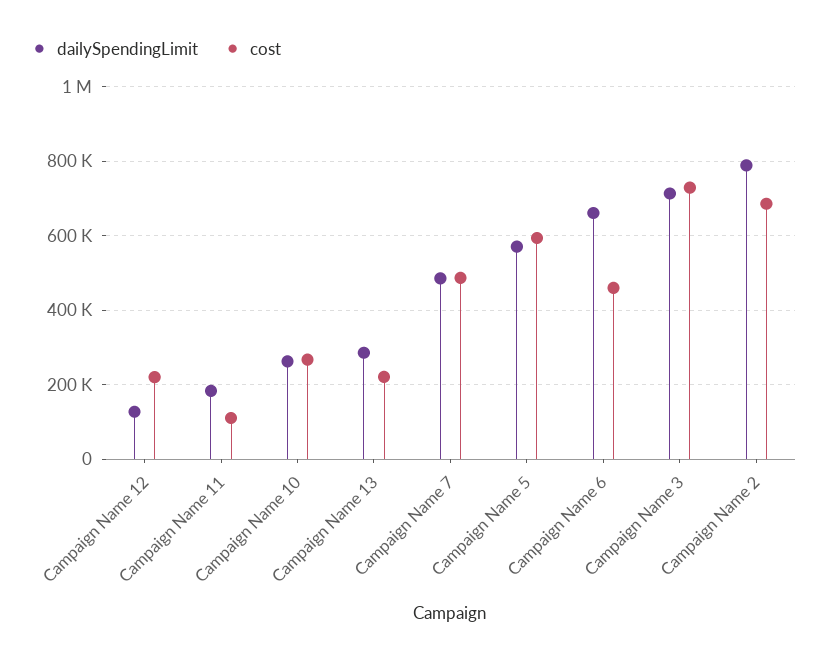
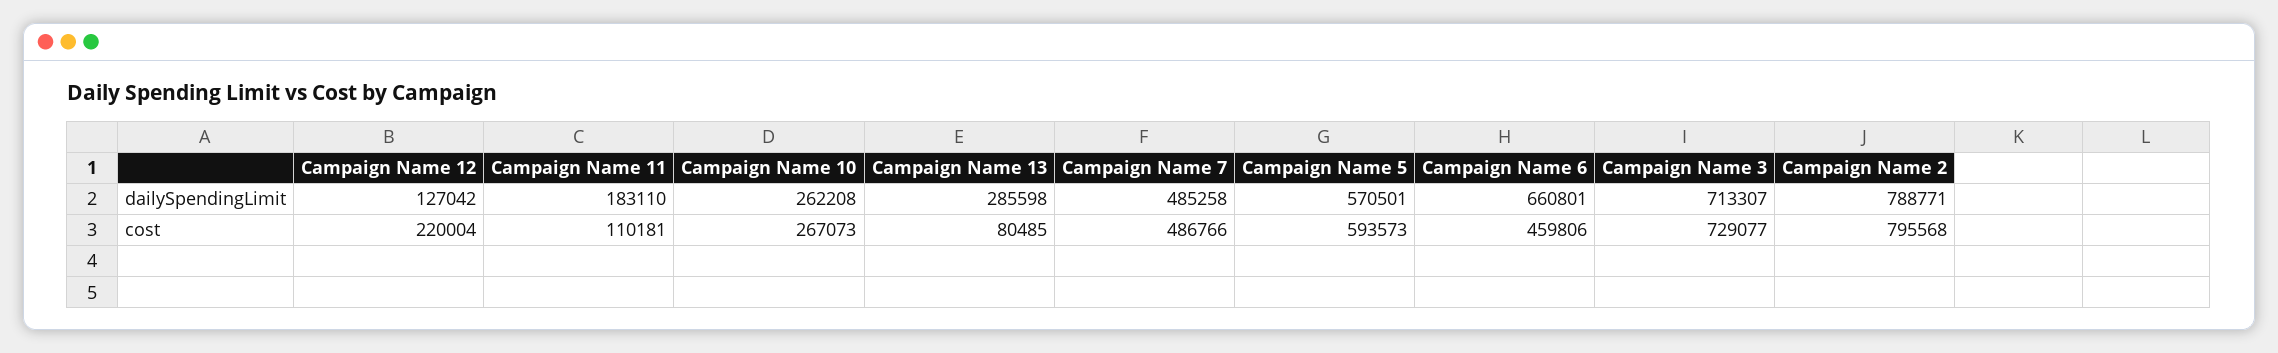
  {
    "dailySpendingLimit": {
      "Campaign Name 12": 127042,
      "Campaign Name 11": 183110,
      "Campaign Name 10": 262208,
      "Campaign Name 13": 285598,
      "Campaign Name 7": 485258,
      "Campaign Name 5": 570501,
      "Campaign Name 6": 660801,
      "Campaign Name 3": 713307,
      "Campaign Name 2": 788771
    },
    "cost": {
      "Campaign Name 12": 220004,
      "Campaign Name 11": 110181,
      "Campaign Name 10": 267073,
-     "Campaign Name 13": 220000,
+     "Campaign Name 13": 80485,
      "Campaign Name 7": 486766,
      "Campaign Name 5": 593573,
      "Campaign Name 6": 459806,
      "Campaign Name 3": 729077,
-     "Campaign Name 2": 680000
+     "Campaign Name 2": 795568
    }
  }

